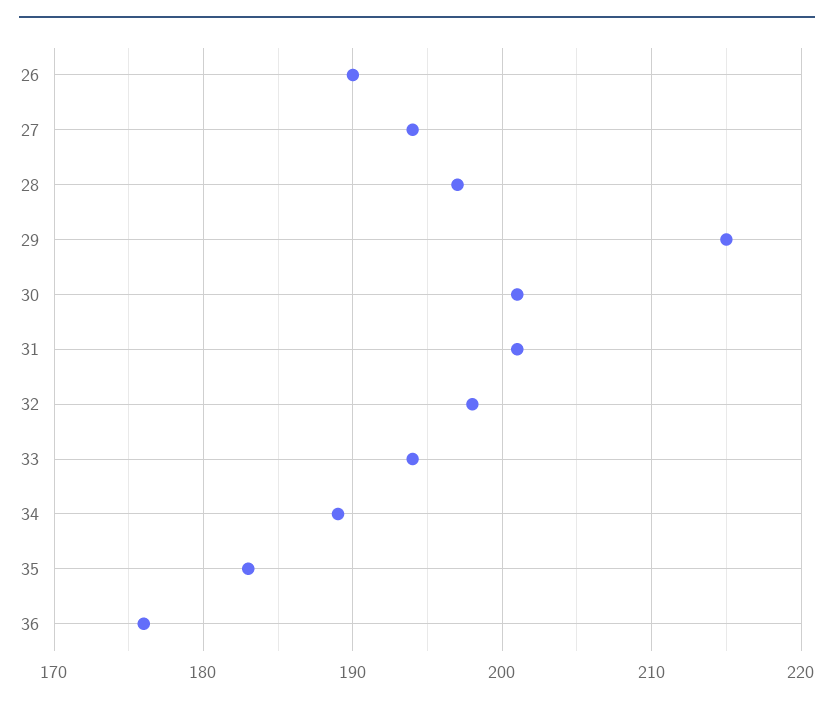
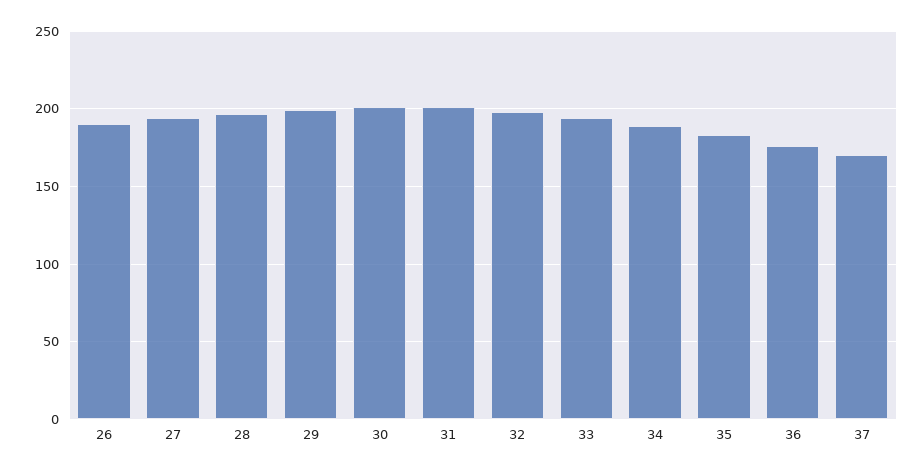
  {
    "26": 190,
    "27": 194,
    "28": 197,
-   "29": 215,
+   "29": 200,
    "30": 201,
    "31": 201,
    "32": 198,
    "33": 194,
    "34": 189,
    "35": 183,
-   "36": 176
+   "36": 176,
+   "37": 170
  }

